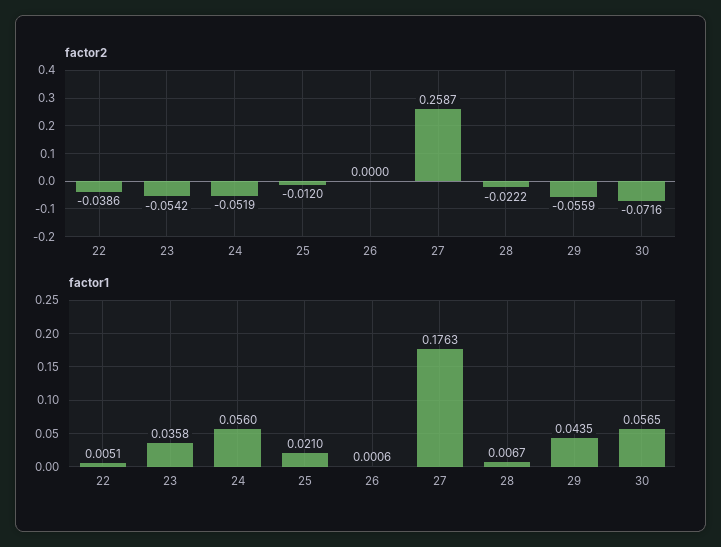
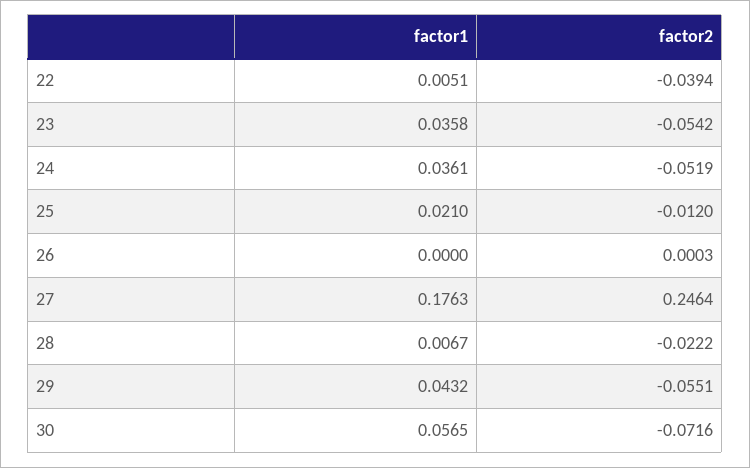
  {
    "factor2": {
-     "22": -0.0386,
+     "22": -0.0394,
      "23": -0.0542,
      "24": -0.0519,
      "25": -0.012,
-     "26": 0,
+     "26": 0.0003,
-     "27": 0.2587,
+     "27": 0.2464,
      "28": -0.0222,
-     "29": -0.0559,
+     "29": -0.0551,
      "30": -0.0716
    },
    "factor1": {
      "22": 0.0051,
      "23": 0.0358,
-     "24": 0.056,
+     "24": 0.0361,
      "25": 0.021,
-     "26": 0.0006,
+     "26": 0,
      "27": 0.1763,
      "28": 0.0067,
-     "29": 0.0435,
+     "29": 0.0432,
      "30": 0.0565
    }
  }

